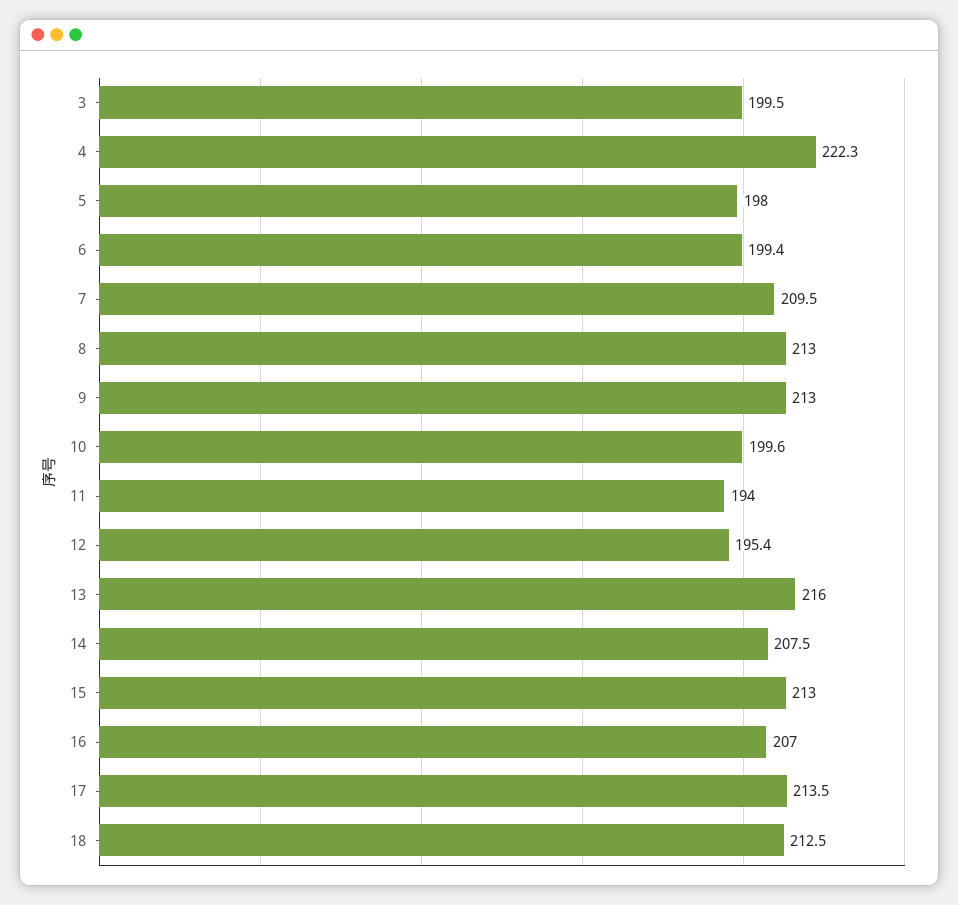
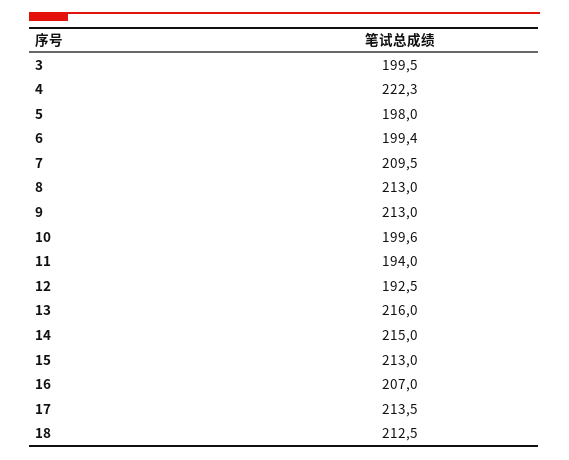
  {
    "3": 199.5,
    "4": 222.3,
    "5": 198,
    "6": 199.4,
    "7": 209.5,
    "8": 213,
    "9": 213,
    "10": 199.6,
    "11": 194,
-   "12": 195.4,
+   "12": 192.5,
    "13": 216,
-   "14": 207.5,
+   "14": 215,
    "15": 213,
    "16": 207,
    "17": 213.5,
    "18": 212.5
  }

